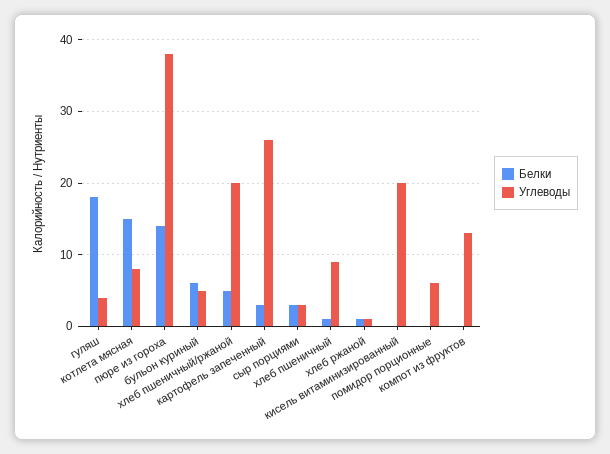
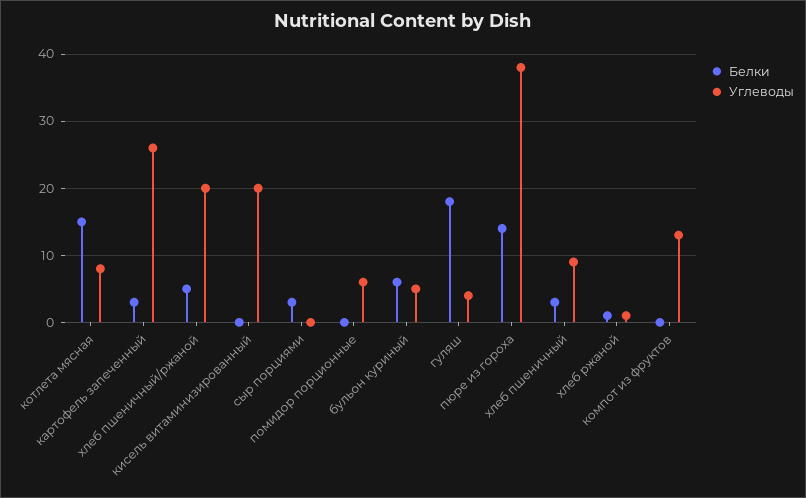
  {
    "Белки": {
      "гуляш": 18,
      "котлета мясная": 15,
      "пюре из гороха": 14,
      "бульон куриный": 6,
      "хлеб пшеничный/ржаной": 5,
      "картофель запеченный": 3,
      "сыр порциями": 3,
-     "хлеб пшеничный": 1,
+     "хлеб пшеничный": 3,
      "хлеб ржаной": 1,
      "кисель витаминизированный": 0,
      "помидор порционные": 0,
      "компот из фруктов": 0
    },
    "Углеводы": {
      "гуляш": 4,
      "котлета мясная": 8,
      "пюре из гороха": 38,
      "бульон куриный": 5,
      "хлеб пшеничный/ржаной": 20,
      "картофель запеченный": 26,
-     "сыр порциями": 3,
+     "сыр порциями": 0,
      "хлеб пшеничный": 9,
      "хлеб ржаной": 1,
      "кисель витаминизированный": 20,
      "помидор порционные": 6,
      "компот из фруктов": 13
    }
  }

